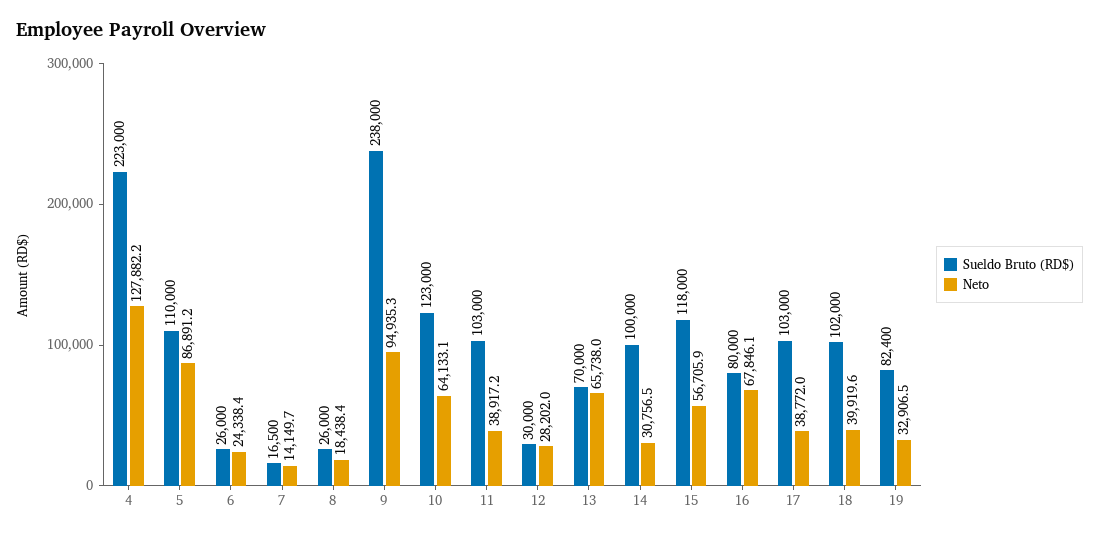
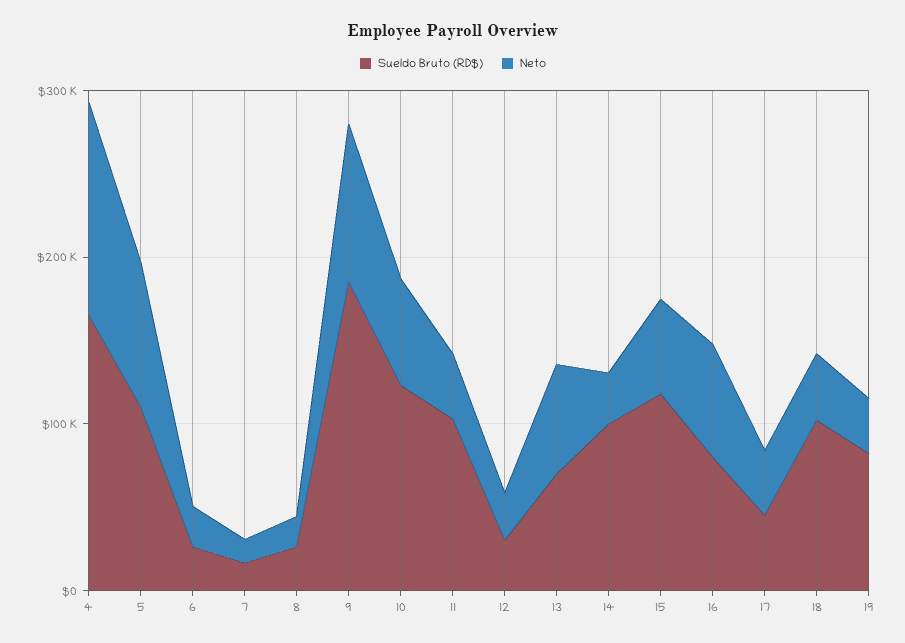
  {
    "Sueldo Bruto (RD$)": {
-     "4": 223000,
+     "4": 160000,
      "5": 110000,
      "6": 26000,
      "7": 16500,
      "8": 26000,
-     "9": 238000,
+     "9": 180000,
      "10": 123000,
      "11": 103000,
      "12": 30000,
      "13": 70000,
      "14": 100000,
      "15": 118000,
      "16": 80000,
-     "17": 103000,
+     "17": 40000,
      "18": 102000,
      "19": 82400
    },
    "Neto": {
      "4": 127882.2,
      "5": 86891.2,
      "6": 24338.4,
      "7": 14149.7,
      "8": 18438.4,
      "9": 94935.3,
      "10": 64133.1,
      "11": 38917.2,
      "12": 28202,
      "13": 65738,
      "14": 30756.5,
      "15": 56705.9,
      "16": 67846.1,
      "17": 38772,
      "18": 39919.6,
      "19": 32906.5
    }
  }

